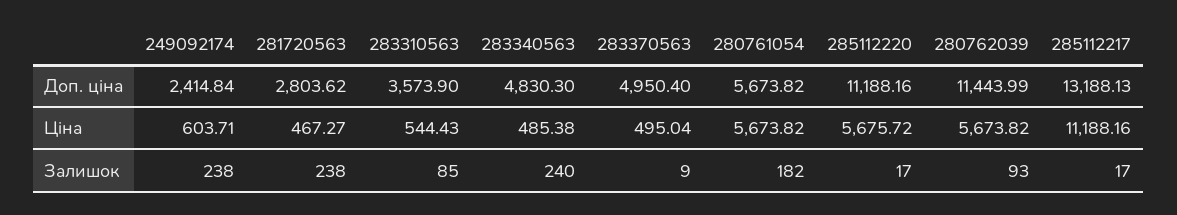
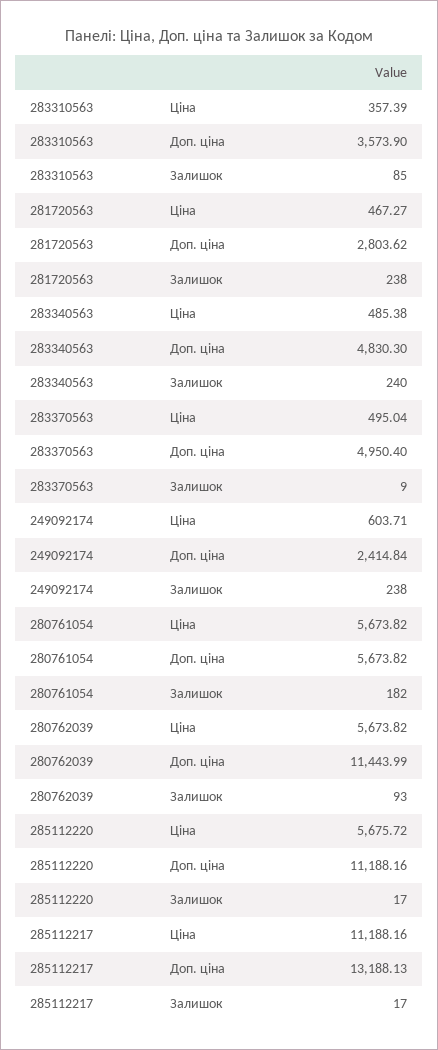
  {
    "249092174": {
      "Доп. ціна": 2414.84,
      "Ціна": 603.71,
      "Залишок": 238
    },
    "281720563": {
      "Доп. ціна": 2803.62,
      "Ціна": 467.27,
      "Залишок": 238
    },
    "283310563": {
      "Доп. ціна": 3573.9,
-     "Ціна": 544.43,
+     "Ціна": 357.39,
      "Залишок": 85
    },
    "283340563": {
      "Доп. ціна": 4830.3,
      "Ціна": 485.38,
      "Залишок": 240
    },
    "283370563": {
      "Доп. ціна": 4950.4,
      "Ціна": 495.04,
      "Залишок": 9
    },
    "280761054": {
      "Доп. ціна": 5673.82,
      "Ціна": 5673.82,
      "Залишок": 182
    },
    "285112220": {
      "Доп. ціна": 11188.16,
      "Ціна": 5675.72,
      "Залишок": 17
    },
    "280762039": {
      "Доп. ціна": 11443.99,
      "Ціна": 5673.82,
      "Залишок": 93
    },
    "285112217": {
      "Доп. ціна": 13188.13,
      "Ціна": 11188.16,
      "Залишок": 17
    }
  }

